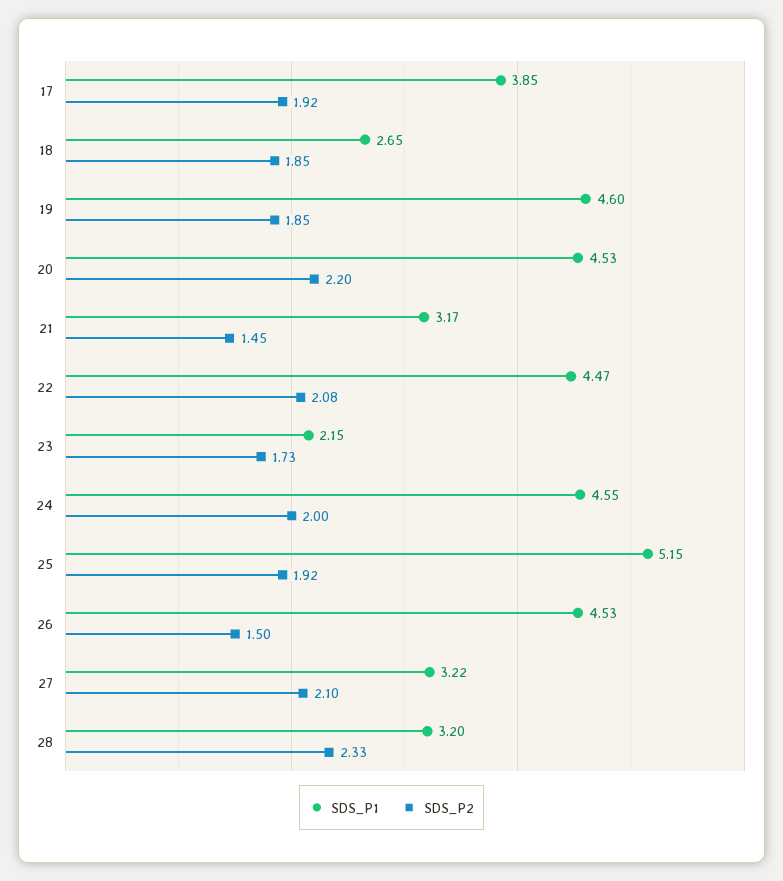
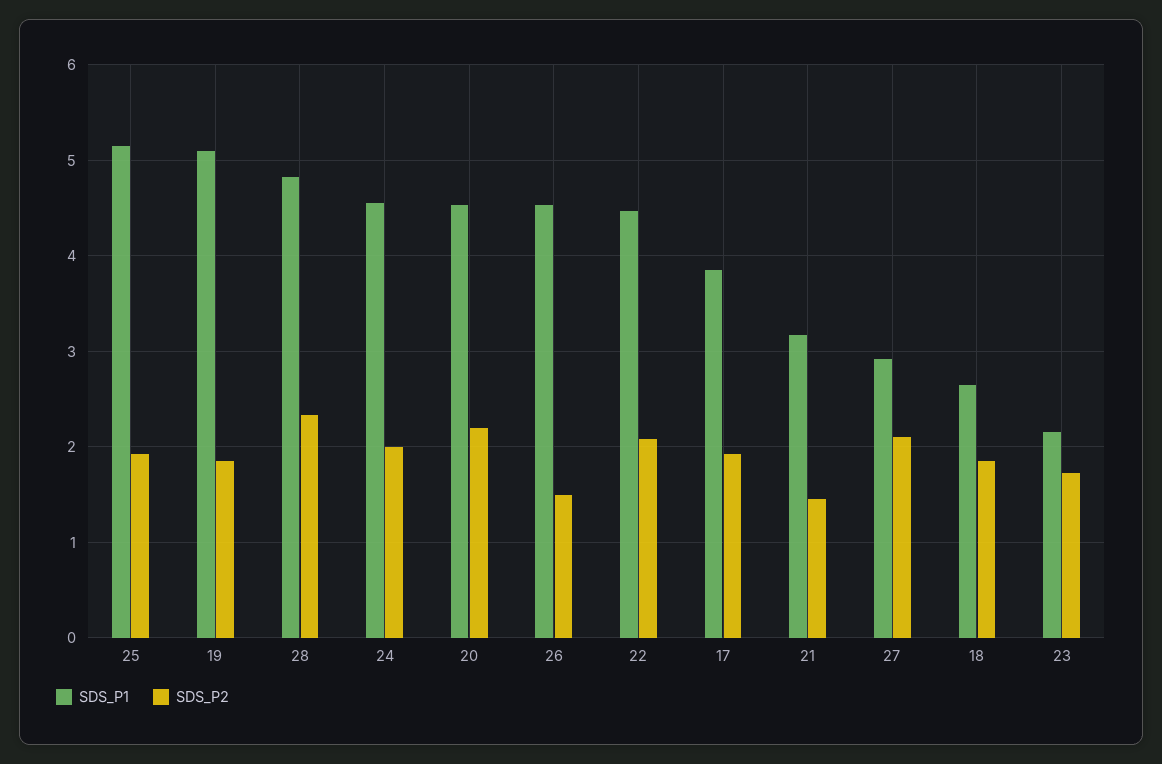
  {
    "SDS_P1": {
      "17": 3.85,
      "18": 2.65,
-     "19": 4.6,
+     "19": 5.1,
      "20": 4.53,
      "21": 3.17,
      "22": 4.47,
      "23": 2.15,
      "24": 4.55,
      "25": 5.15,
      "26": 4.53,
-     "27": 3.22,
+     "27": 2.9,
-     "28": 3.2
+     "28": 4.8
    },
    "SDS_P2": {
      "17": 1.92,
      "18": 1.85,
      "19": 1.85,
      "20": 2.2,
      "21": 1.45,
      "22": 2.08,
      "23": 1.73,
      "24": 2,
      "25": 1.92,
      "26": 1.5,
      "27": 2.1,
      "28": 2.33
    }
  }

